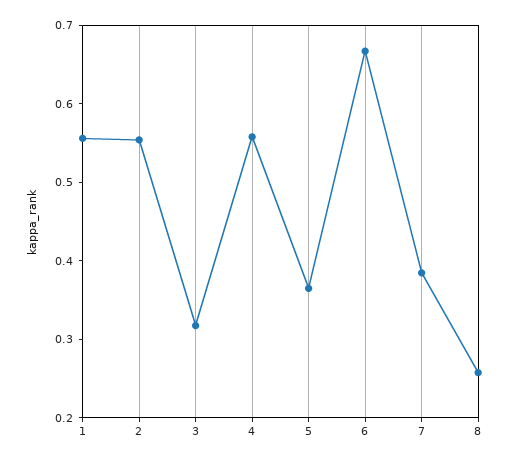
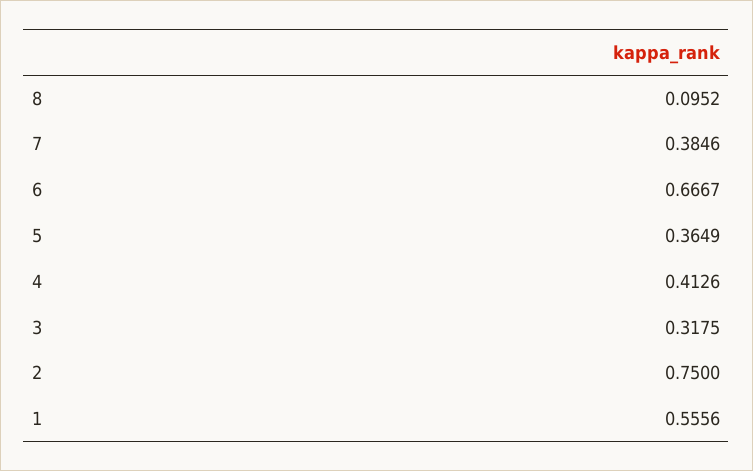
  {
    "1": 0.5556,
-   "2": 0.56,
+   "2": 0.75,
    "3": 0.3175,
-   "4": 0.56,
+   "4": 0.4126,
    "5": 0.3649,
    "6": 0.6667,
    "7": 0.3846,
-   "8": 0.26
+   "8": 0.0952
  }

